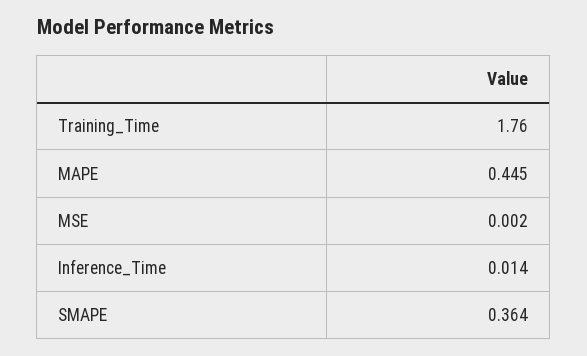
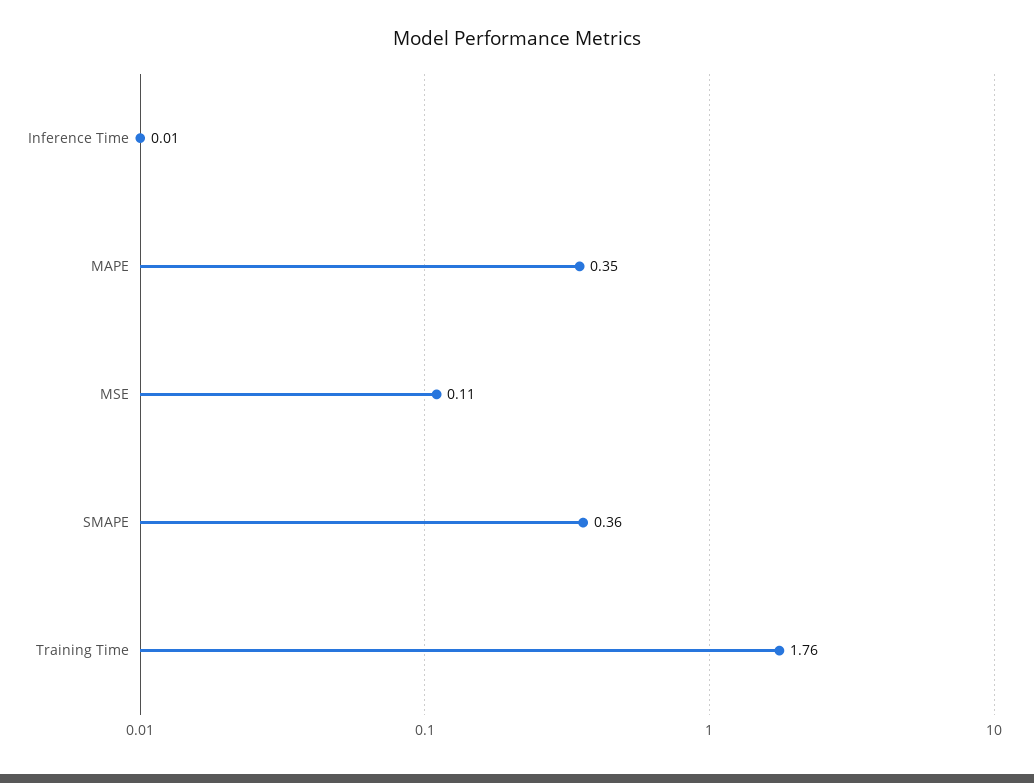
  {
    "Training_Time": 1.76,
-   "MAPE": 0.445,
+   "MAPE": 0.35,
-   "MSE": 0.002,
+   "MSE": 0.11,
    "Inference_Time": 0.014,
    "SMAPE": 0.364
  }

